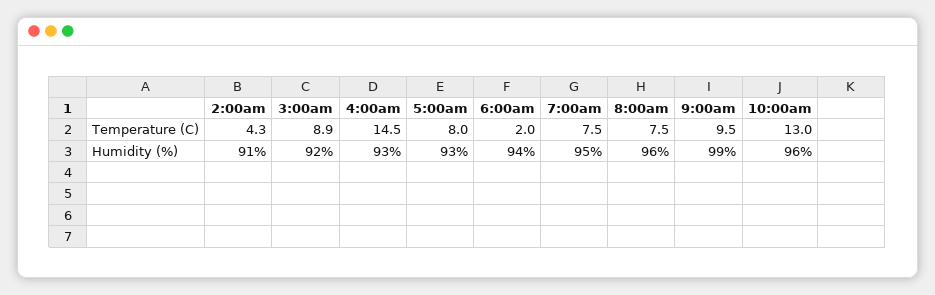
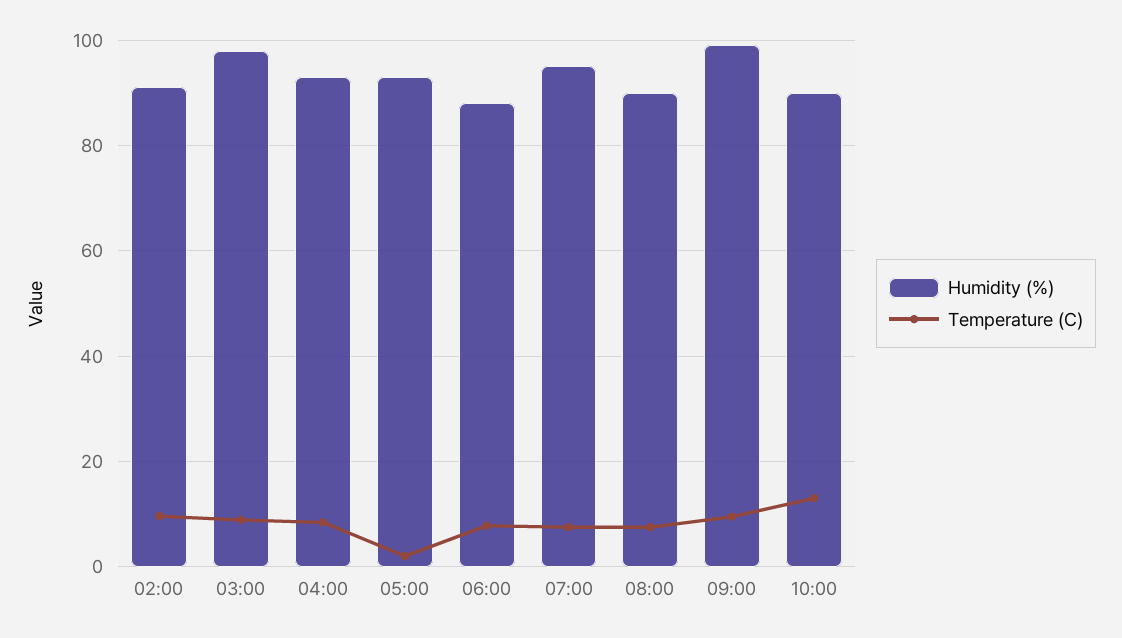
  {
    "Temperature (C)": {
-     "2:00am": 4.3,
+     "2:00am": 10,
      "3:00am": 8.9,
-     "4:00am": 14.5,
+     "4:00am": 8,
-     "5:00am": 8,
+     "5:00am": 2,
-     "6:00am": 2,
+     "6:00am": 8,
      "7:00am": 7.5,
      "8:00am": 7.5,
      "9:00am": 9.5,
      "10:00am": 13
    },
    "Humidity (%)": {
      "2:00am": 91,
-     "3:00am": 92,
+     "3:00am": 98,
      "4:00am": 93,
      "5:00am": 93,
-     "6:00am": 94,
+     "6:00am": 88,
      "7:00am": 95,
-     "8:00am": 96,
+     "8:00am": 90,
      "9:00am": 99,
-     "10:00am": 96
+     "10:00am": 90
    }
  }

